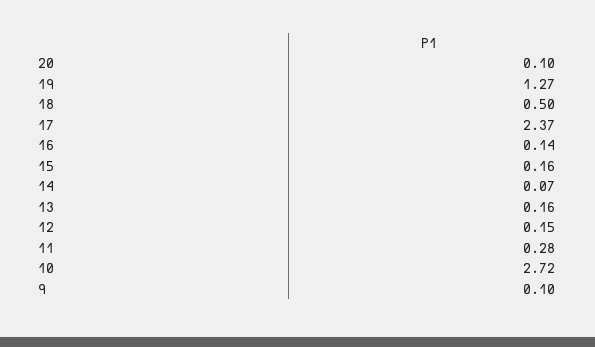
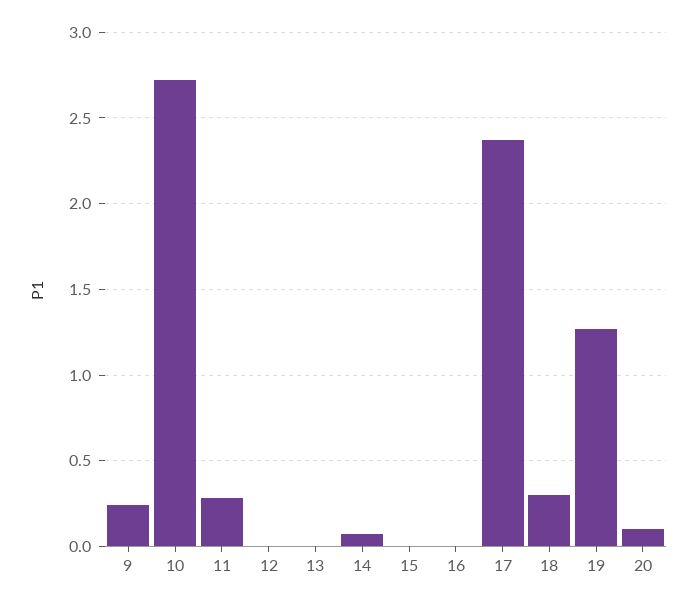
  {
    "20": 0.1,
    "19": 1.27,
-   "18": 0.5,
+   "18": 0.3,
    "17": 2.37,
-   "16": 0.14,
+   "16": 0,
-   "15": 0.16,
+   "15": 0,
    "14": 0.07,
-   "13": 0.16,
+   "13": 0,
-   "12": 0.15,
+   "12": 0,
    "11": 0.28,
    "10": 2.72,
-   "9": 0.1
+   "9": 0.25
  }

